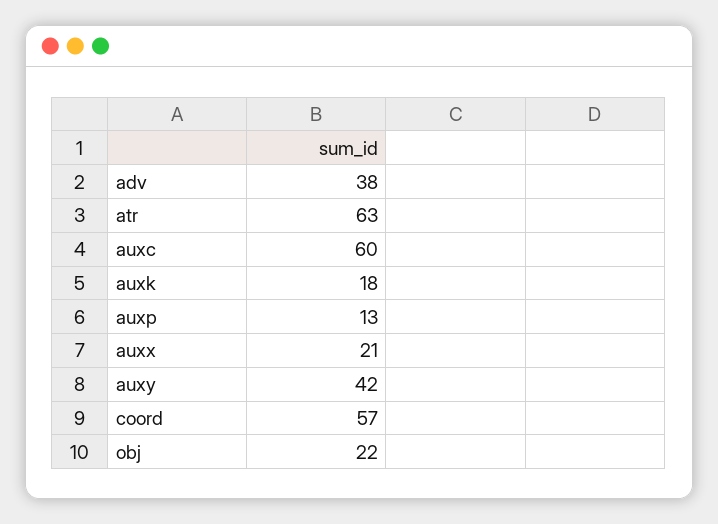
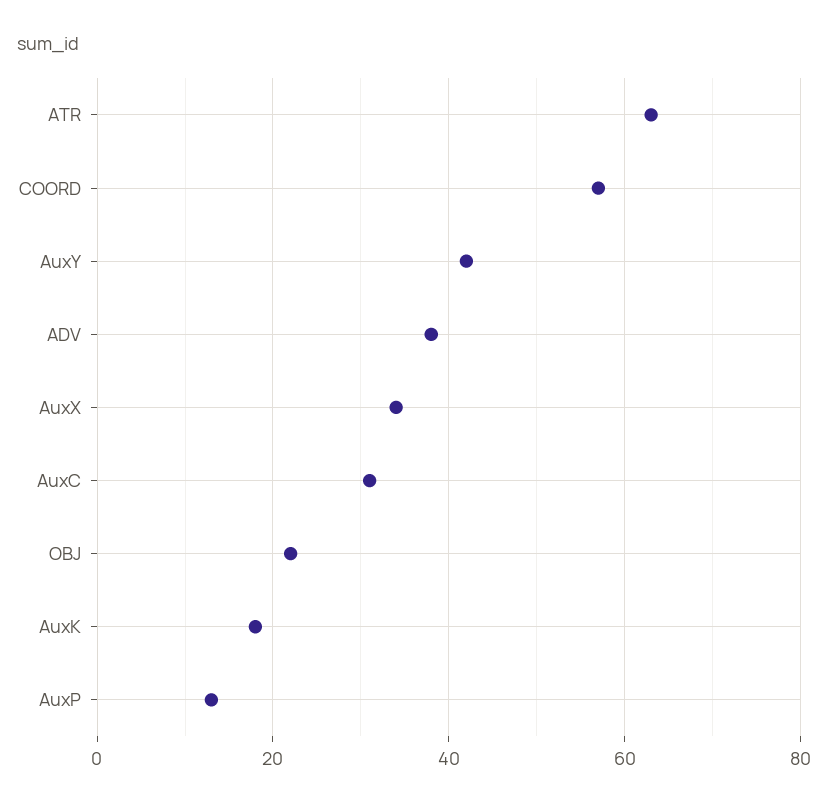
  {
    "adv": 38,
    "atr": 63,
-   "auxc": 60,
+   "auxc": 30,
    "auxk": 18,
    "auxp": 13,
-   "auxx": 21,
+   "auxx": 35,
    "auxy": 42,
    "coord": 57,
    "obj": 22
  }

